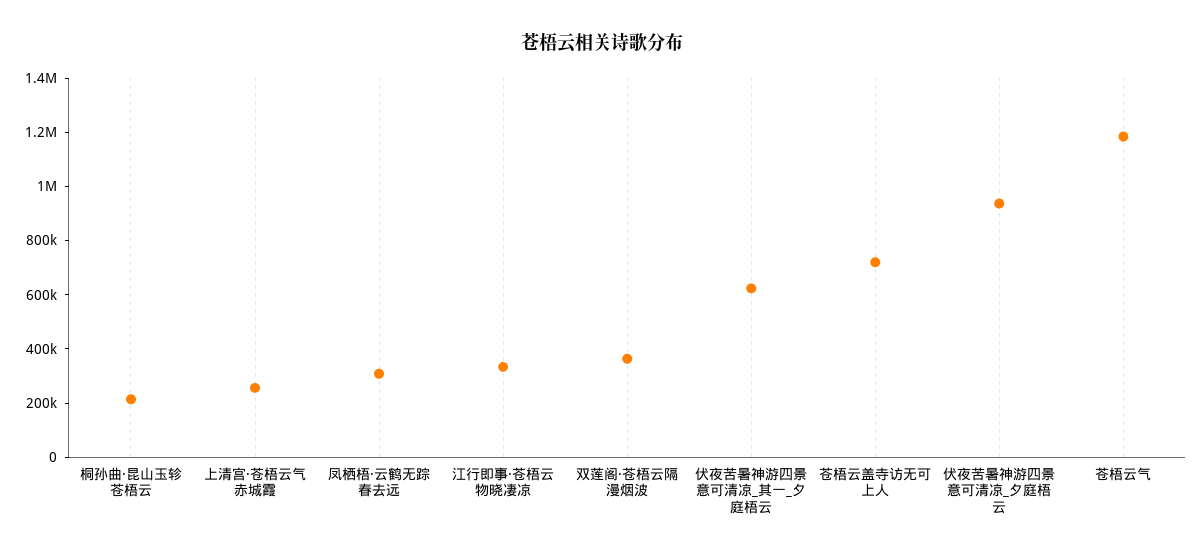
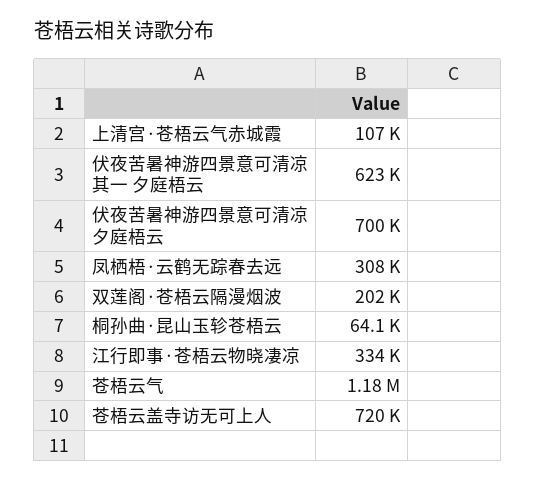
  {
-   "桐孙曲·昆山玉轸苍梧云": 200000,
+   "桐孙曲·昆山玉轸苍梧云": 64100,
-   "上清宫·苍梧云气赤城霞": 250000,
+   "上清宫·苍梧云气赤城霞": 107000,
    "凤栖梧·云鹤无踪春去远": 308000,
    "江行即事·苍梧云物晓凄凉": 334000,
-   "双莲阁·苍梧云隔漫烟波": 350000,
+   "双莲阁·苍梧云隔漫烟波": 202000,
    "伏夜苦暑神游四景意可清凉_其一_夕庭梧云": 623000,
    "苍梧云盖寺访无可上人": 720000,
-   "伏夜苦暑神游四景意可清凉_夕庭梧云": 950000,
+   "伏夜苦暑神游四景意可清凉_夕庭梧云": 700000,
    "苍梧云气": 1180000
  }

